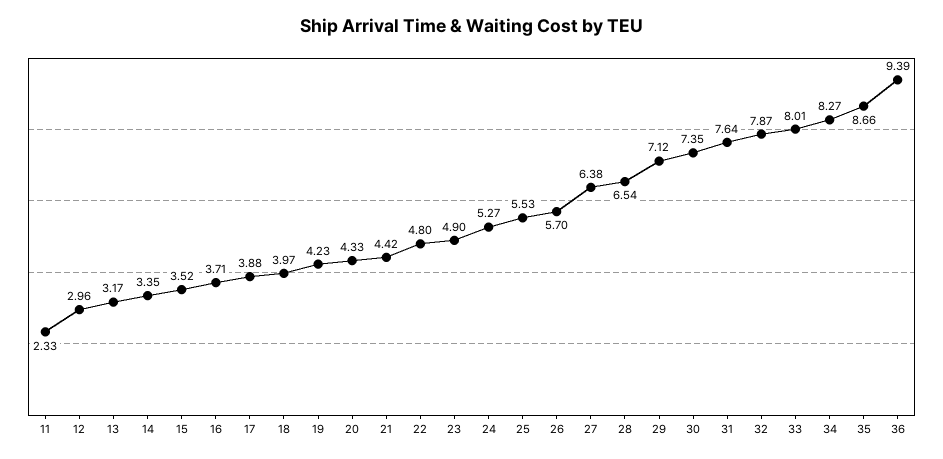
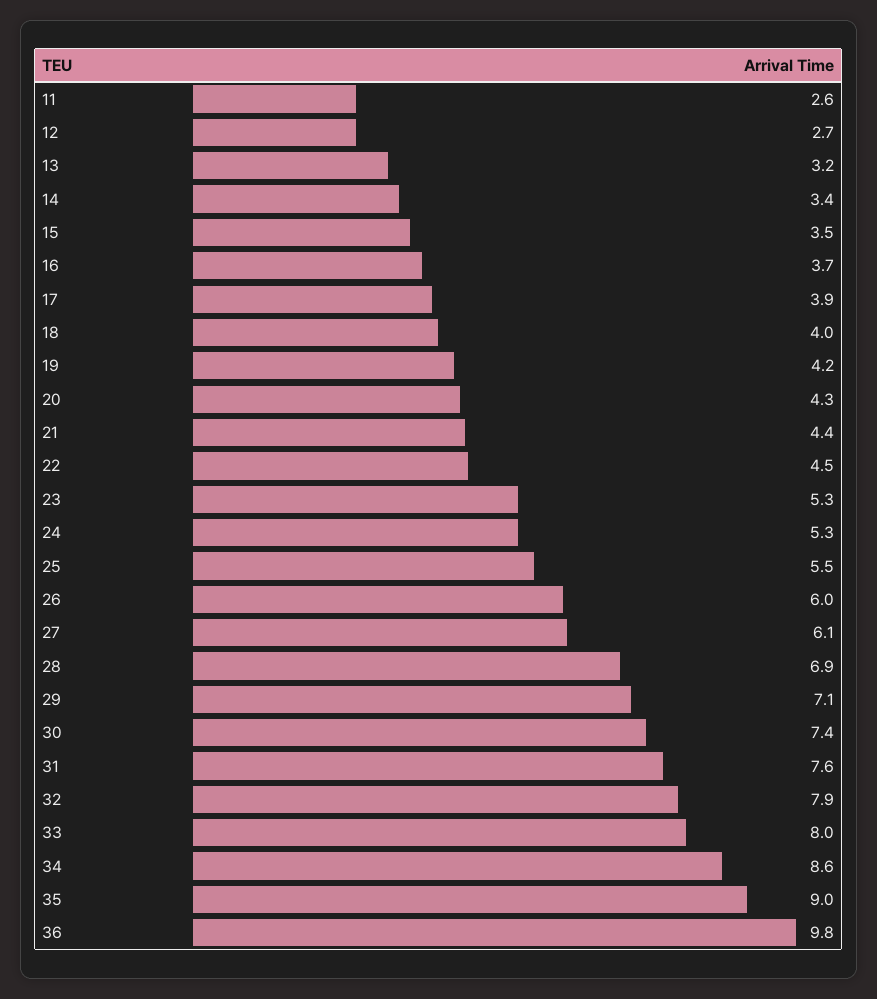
  {
-   "11": 2.33,
+   "11": 2.6,
-   "12": 2.96,
+   "12": 2.7,
    "13": 3.17,
    "14": 3.35,
    "15": 3.52,
    "16": 3.71,
    "17": 3.88,
    "18": 3.97,
    "19": 4.23,
    "20": 4.33,
    "21": 4.42,
-   "22": 4.8,
+   "22": 4.5,
-   "23": 4.9,
+   "23": 5.3,
    "24": 5.27,
    "25": 5.53,
-   "26": 5.7,
+   "26": 6,
-   "27": 6.38,
+   "27": 6.1,
-   "28": 6.54,
+   "28": 6.9,
    "29": 7.12,
    "30": 7.35,
    "31": 7.64,
    "32": 7.87,
    "33": 8.01,
-   "34": 8.27,
+   "34": 8.6,
-   "35": 8.66,
+   "35": 9,
-   "36": 9.39
+   "36": 9.8
  }

